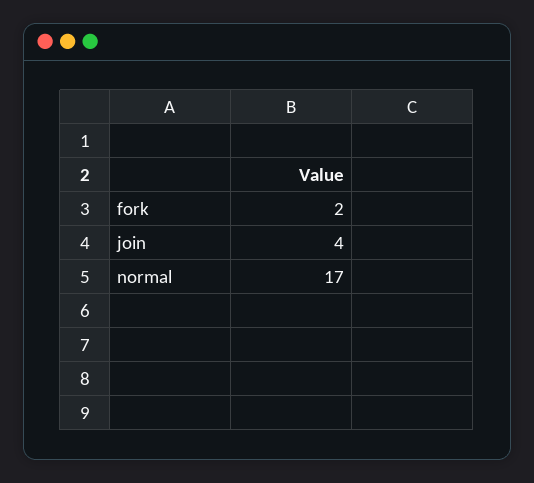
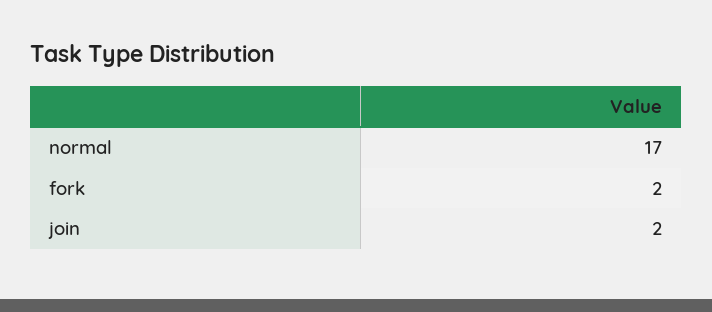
  {
    "fork": 2,
-   "join": 4,
+   "join": 2,
    "normal": 17
  }

